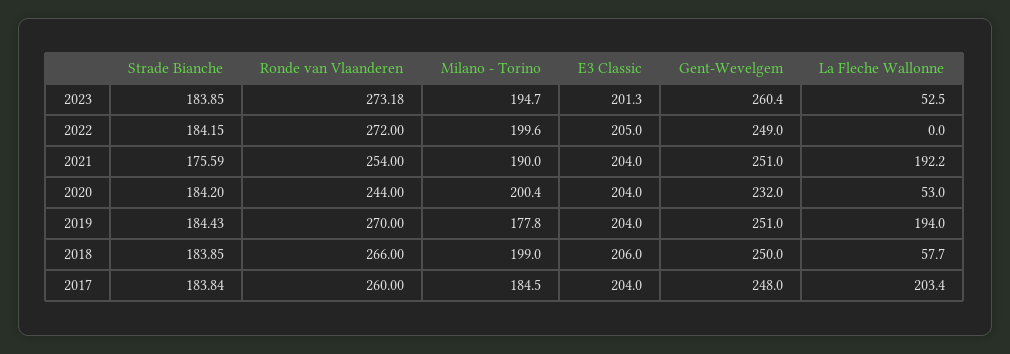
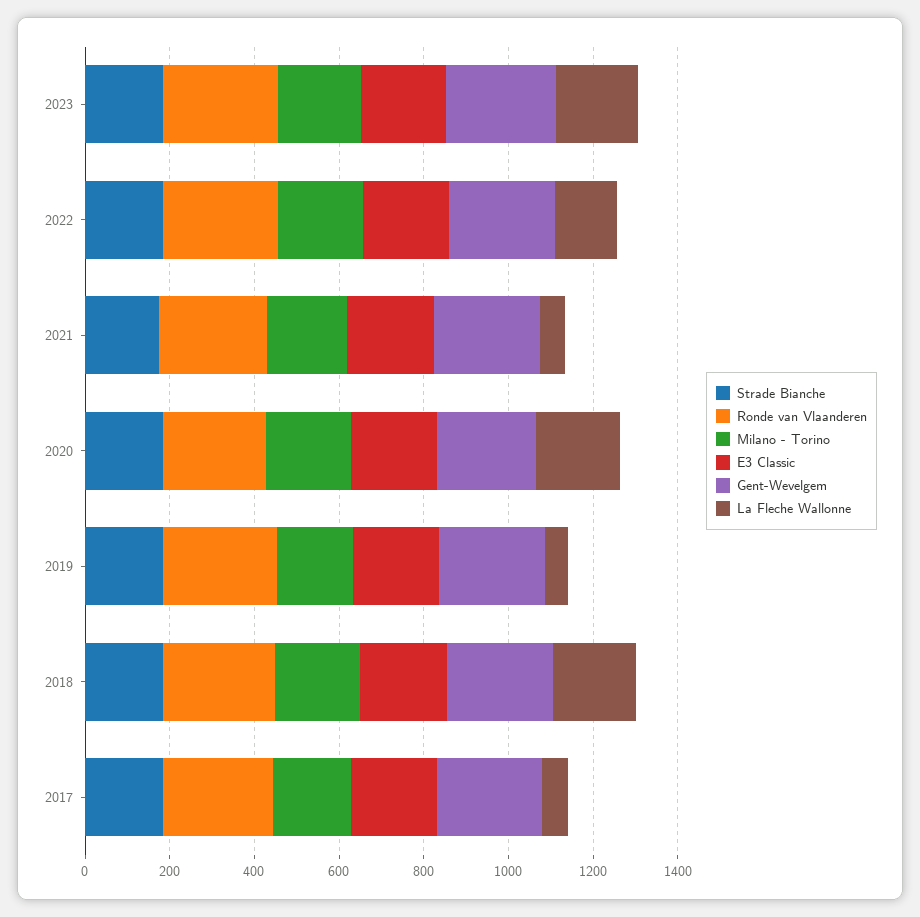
  {
    "Strade Bianche": {
      "2023": 183.85,
      "2022": 184.15,
      "2021": 175.59,
      "2020": 184.2,
      "2019": 184.43,
      "2018": 183.85,
      "2017": 183.84
    },
    "Ronde van Vlaanderen": {
      "2023": 273.18,
      "2022": 272,
      "2021": 254,
      "2020": 244,
      "2019": 270,
      "2018": 266,
      "2017": 260
    },
    "Milano - Torino": {
      "2023": 194.7,
      "2022": 199.6,
      "2021": 190,
      "2020": 200.4,
      "2019": 177.8,
      "2018": 199,
      "2017": 184.5
    },
    "E3 Classic": {
      "2023": 201.3,
      "2022": 205,
      "2021": 204,
      "2020": 204,
      "2019": 204,
      "2018": 206,
      "2017": 204
    },
    "Gent-Wevelgem": {
      "2023": 260.4,
      "2022": 249,
      "2021": 251,
      "2020": 232,
      "2019": 251,
      "2018": 250,
      "2017": 248
    },
    "La Fleche Wallonne": {
-     "2023": 52.5,
+     "2023": 200,
-     "2022": 0,
+     "2022": 150,
-     "2021": 192.2,
+     "2021": 50,
-     "2020": 53,
+     "2020": 200,
-     "2019": 194,
+     "2019": 50,
-     "2018": 57.7,
+     "2018": 200,
-     "2017": 203.4
+     "2017": 50
    }
  }

